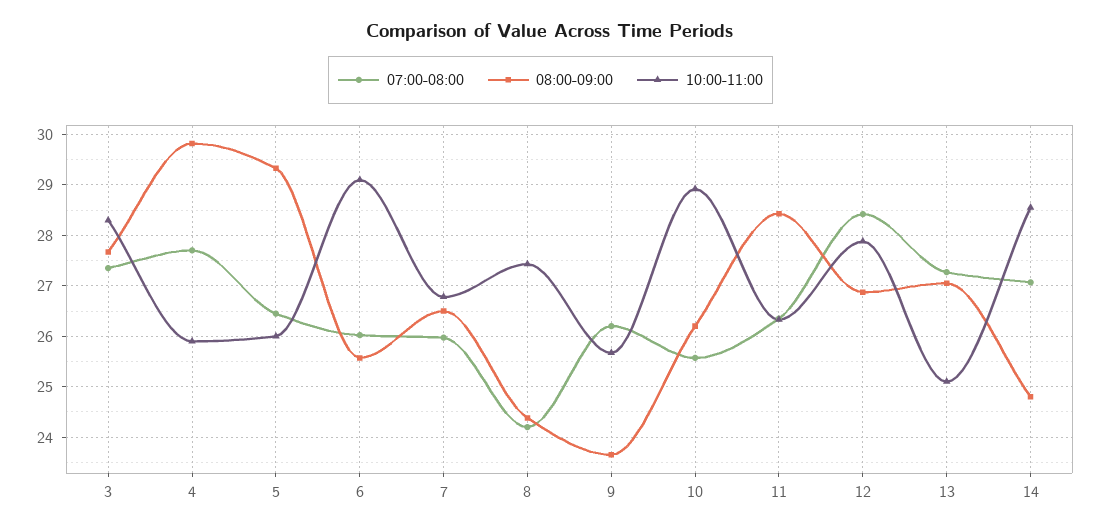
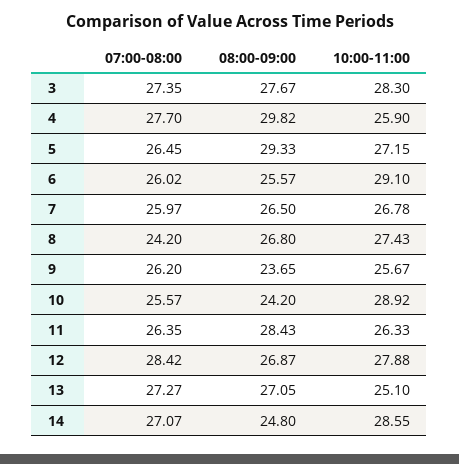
  {
    "07:00-08:00": {
      "3": 27.35,
      "4": 27.7,
      "5": 26.45,
      "6": 26.02,
      "7": 25.97,
      "8": 24.2,
      "9": 26.2,
      "10": 25.57,
      "11": 26.35,
      "12": 28.42,
      "13": 27.27,
      "14": 27.07
    },
    "08:00-09:00": {
      "3": 27.67,
      "4": 29.82,
      "5": 29.33,
      "6": 25.57,
      "7": 26.5,
-     "8": 24.4,
+     "8": 26.8,
      "9": 23.65,
-     "10": 26.2,
+     "10": 24.2,
      "11": 28.43,
      "12": 26.87,
      "13": 27.05,
      "14": 24.8
    },
    "10:00-11:00": {
      "3": 28.3,
      "4": 25.9,
-     "5": 26,
+     "5": 27.15,
      "6": 29.1,
      "7": 26.78,
      "8": 27.43,
      "9": 25.67,
      "10": 28.92,
      "11": 26.33,
      "12": 27.88,
      "13": 25.1,
      "14": 28.55
    }
  }

